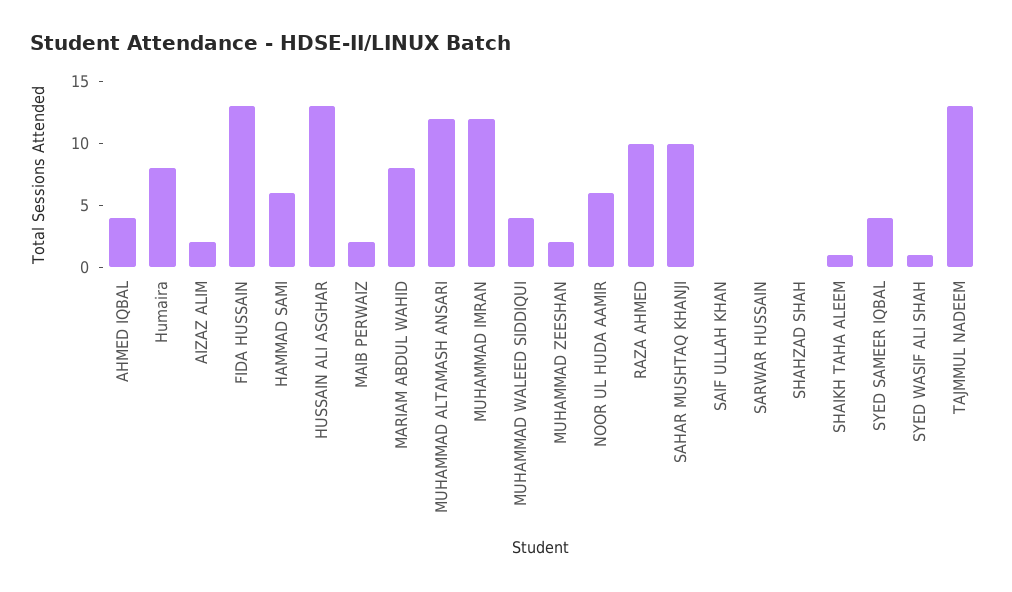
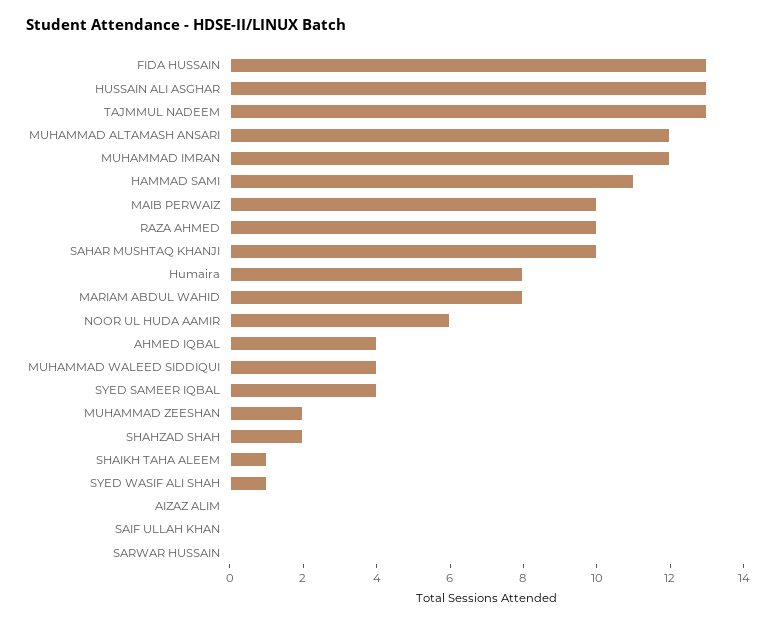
  {
    "AHMED IQBAL": 4,
    "Humaira": 8,
-   "AIZAZ ALIM": 2,
+   "AIZAZ ALIM": 0,
    "FIDA HUSSAIN": 13,
-   "HAMMAD SAMI": 6,
+   "HAMMAD SAMI": 11,
    "HUSSAIN ALI ASGHAR": 13,
-   "MAIB PERWAIZ": 2,
+   "MAIB PERWAIZ": 10,
    "MARIAM ABDUL WAHID": 8,
    "MUHAMMAD ALTAMASH ANSARI": 12,
    "MUHAMMAD IMRAN": 12,
    "MUHAMMAD WALEED SIDDIQUI": 4,
    "MUHAMMAD ZEESHAN": 2,
    "NOOR UL HUDA AAMIR": 6,
    "RAZA AHMED": 10,
    "SAHAR MUSHTAQ KHANJI": 10,
    "SAIF ULLAH KHAN": 0,
    "SARWAR HUSSAIN": 0,
-   "SHAHZAD SHAH": 0,
+   "SHAHZAD SHAH": 2,
    "SHAIKH TAHA ALEEM": 1,
    "SYED SAMEER IQBAL": 4,
    "SYED WASIF ALI SHAH": 1,
    "TAJMMUL NADEEM": 13
  }

